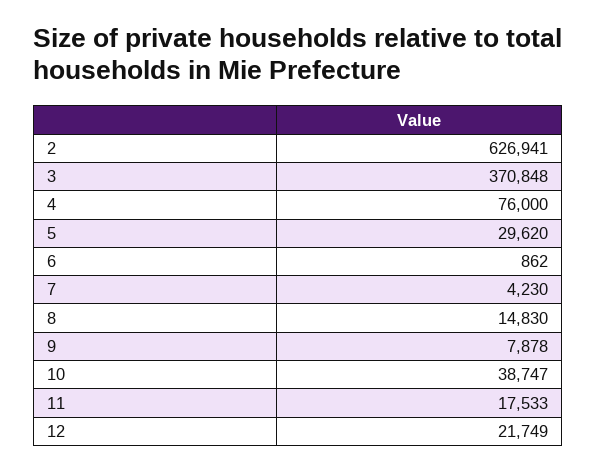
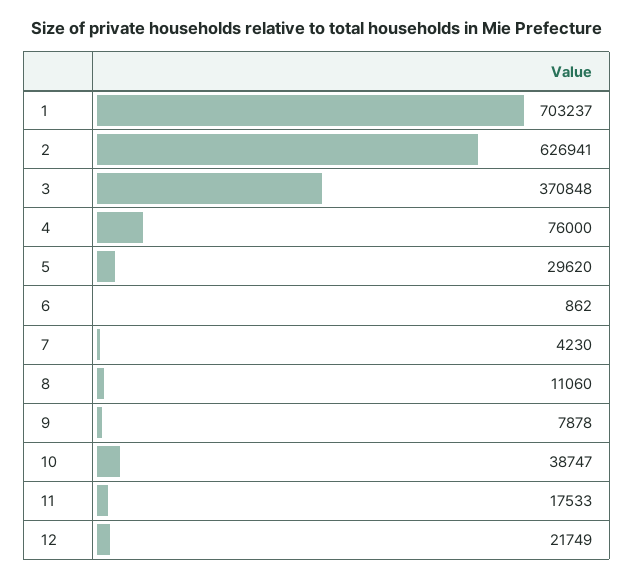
  {
    "2": 626941,
    "3": 370848,
    "4": 76000,
    "5": 29620,
    "6": 862,
    "7": 4230,
-   "8": 14830,
+   "8": 11060,
    "9": 7878,
    "10": 38747,
    "11": 17533,
-   "12": 21749
+   "12": 21749,
+   "1": 703237
  }

